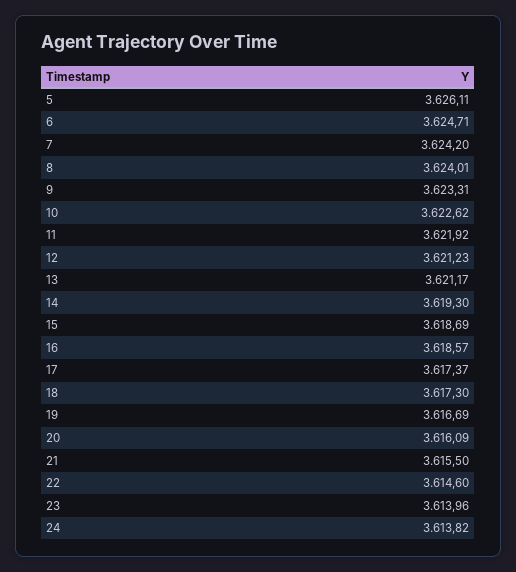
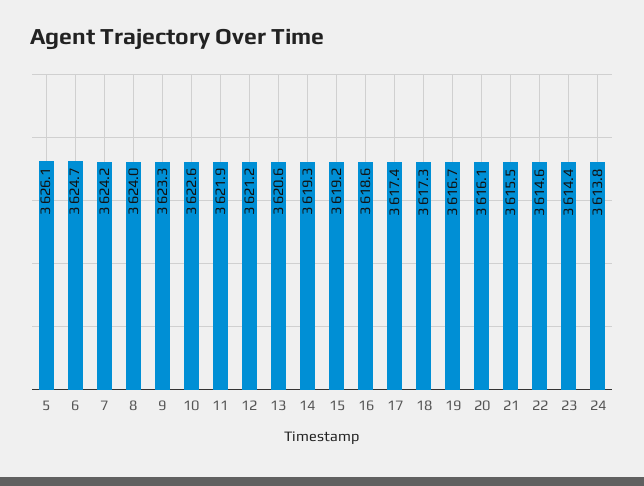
  {
    "5": 3626.11,
    "6": 3624.71,
    "7": 3624.2,
    "8": 3624.01,
    "9": 3623.31,
    "10": 3622.62,
    "11": 3621.92,
    "12": 3621.23,
-   "13": 3621.17,
+   "13": 3620.6,
    "14": 3619.3,
-   "15": 3618.69,
+   "15": 3619.2,
    "16": 3618.57,
    "17": 3617.37,
    "18": 3617.3,
    "19": 3616.69,
    "20": 3616.09,
    "21": 3615.5,
    "22": 3614.6,
-   "23": 3613.96,
+   "23": 3614.4,
    "24": 3613.82
  }

